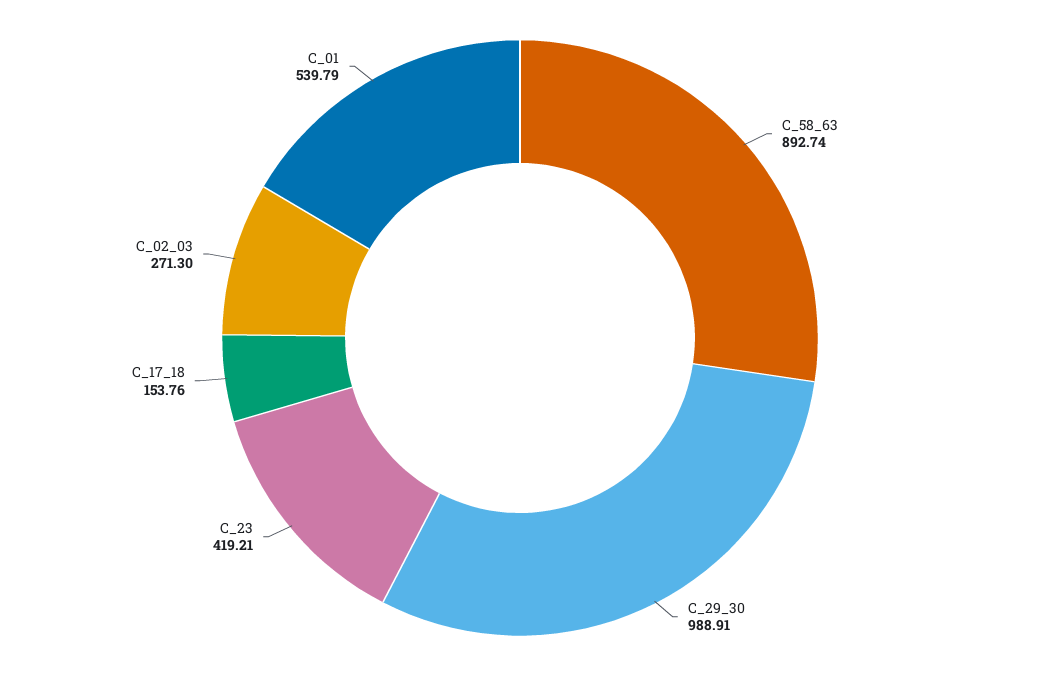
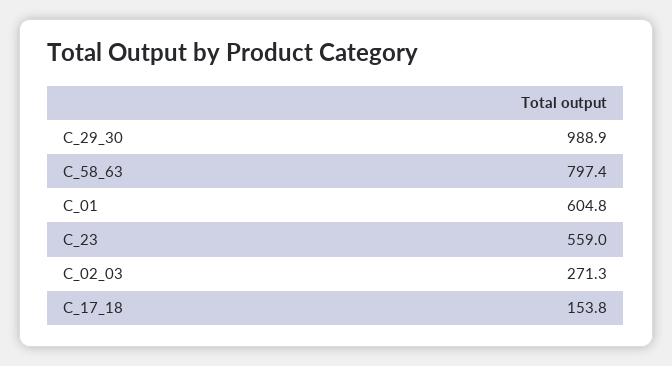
  {
-   "C_58_63": 892.74,
+   "C_58_63": 797.4,
    "C_29_30": 988.91,
-   "C_23": 419.21,
+   "C_23": 559,
    "C_17_18": 153.76,
    "C_02_03": 271.3,
-   "C_01": 539.79
+   "C_01": 604.8
  }

